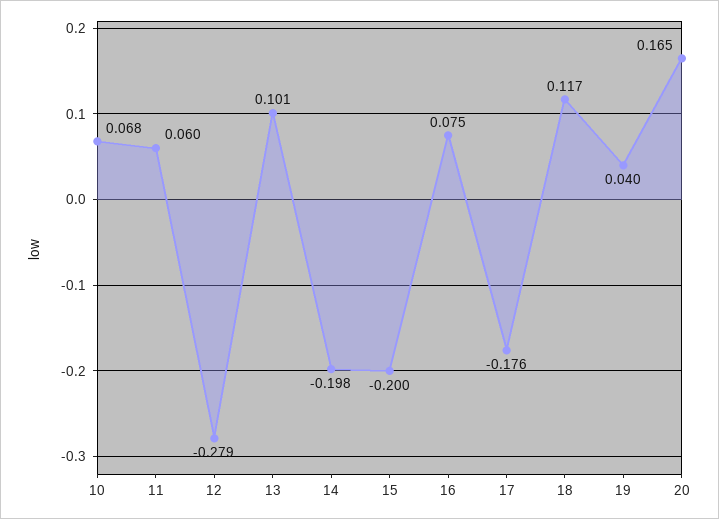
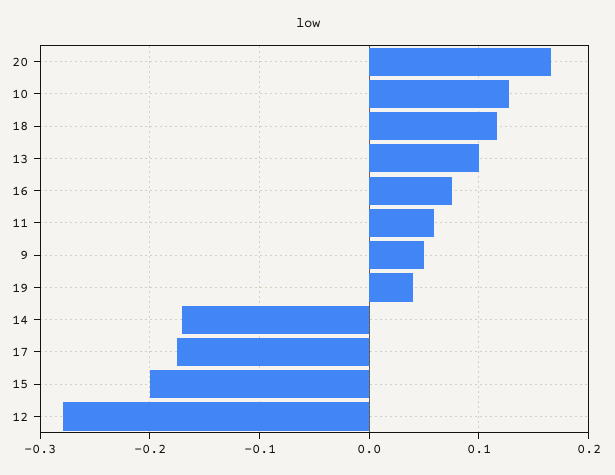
  {
-   "10": 0.068,
+   "10": 0.13,
    "11": 0.06,
    "12": -0.279,
    "13": 0.101,
-   "14": -0.198,
+   "14": -0.17,
    "15": -0.2,
    "16": 0.075,
    "17": -0.176,
    "18": 0.117,
    "19": 0.04,
-   "20": 0.165
+   "20": 0.165,
+   "9": 0.05
  }

